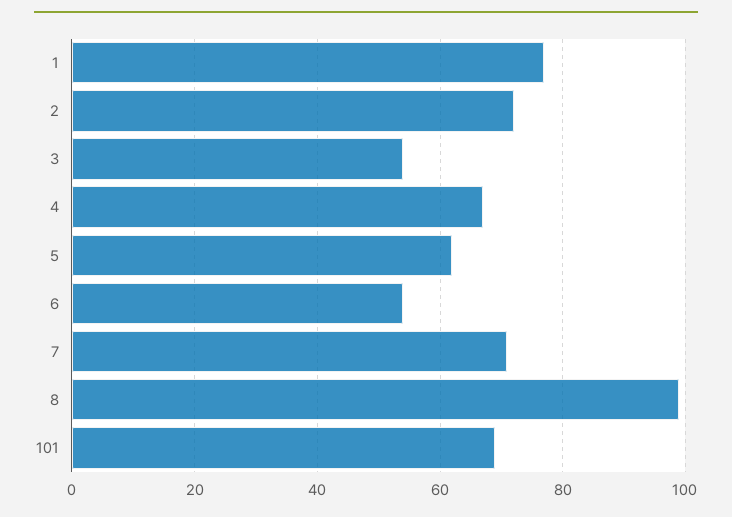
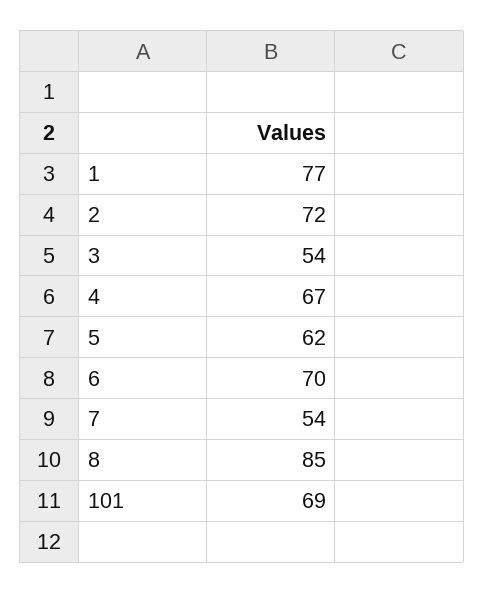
  {
    "1": 77,
    "2": 72,
    "3": 54,
    "4": 67,
    "5": 62,
-   "6": 55,
+   "6": 70,
-   "7": 70,
+   "7": 54,
-   "8": 100,
+   "8": 85,
    "101": 69
  }

